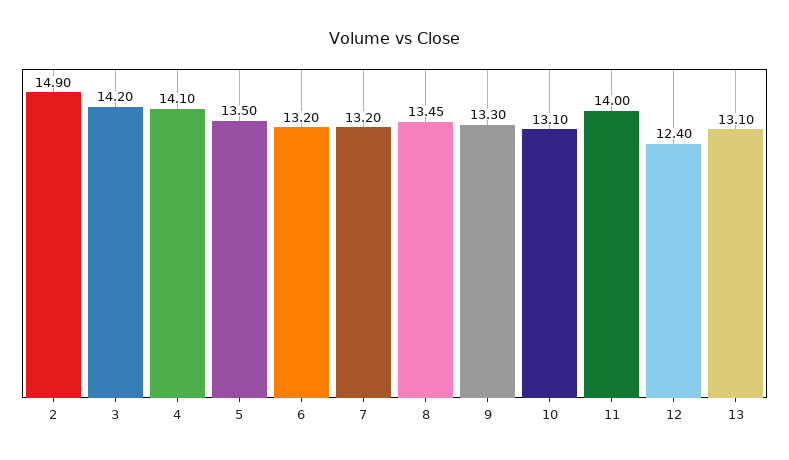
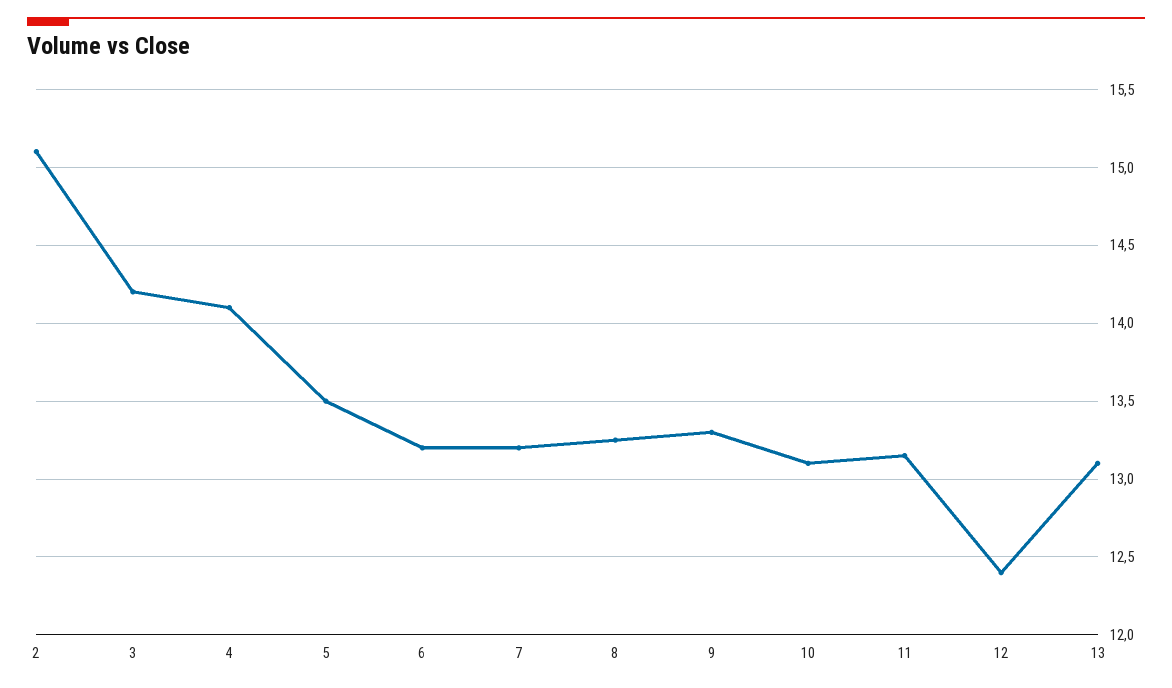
  {
-   "2": 14.9,
+   "2": 15.1,
    "3": 14.2,
    "4": 14.1,
    "5": 13.5,
    "6": 13.2,
    "7": 13.2,
-   "8": 13.45,
+   "8": 13.25,
    "9": 13.3,
    "10": 13.1,
-   "11": 14,
+   "11": 13.15,
    "12": 12.4,
    "13": 13.1
  }

